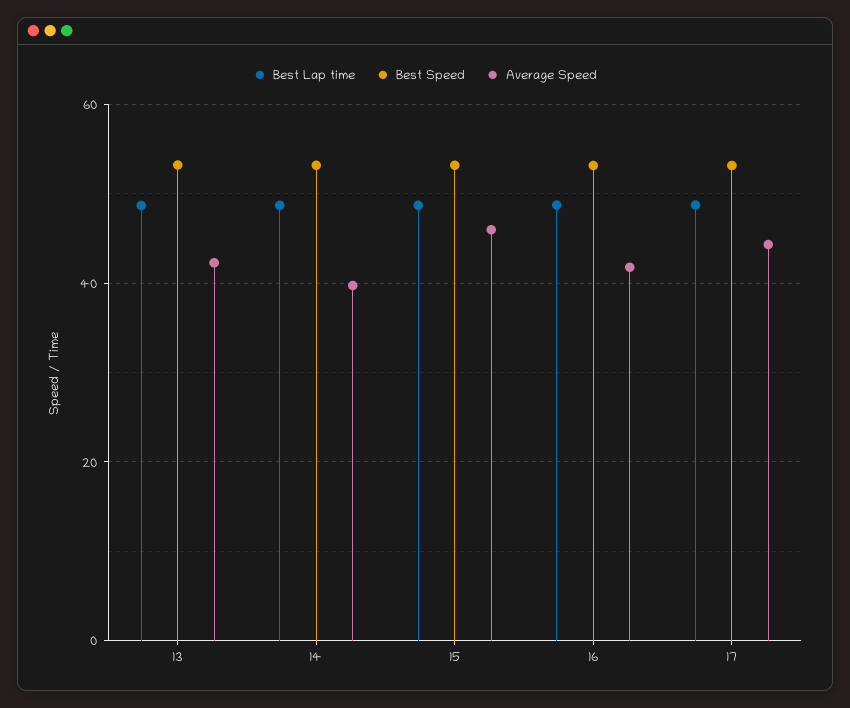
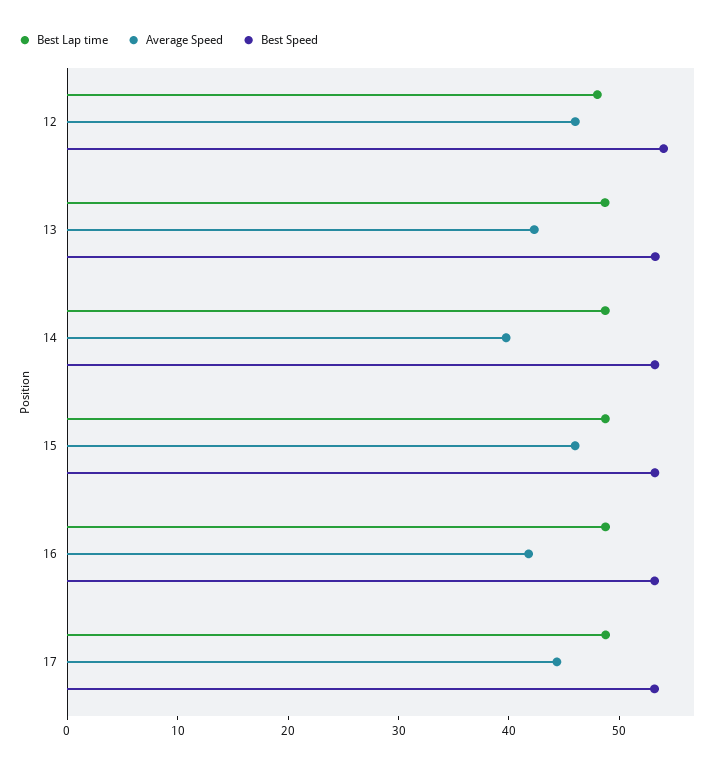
  {
    "Best Lap time": {
      "13": 48,
      "14": 48,
      "15": 48,
      "16": 48,
-     "17": 48
+     "17": 48,
+     "12": 48
    },
    "Best Speed": {
      "13": 54,
      "14": 54,
      "15": 54,
      "16": 54,
-     "17": 54
+     "17": 54,
+     "12": 54
    },
    "Average Speed": {
      "13": 42,
      "14": 40,
      "15": 46,
      "16": 42,
-     "17": 44
+     "17": 44,
+     "12": 46
    }
  }

